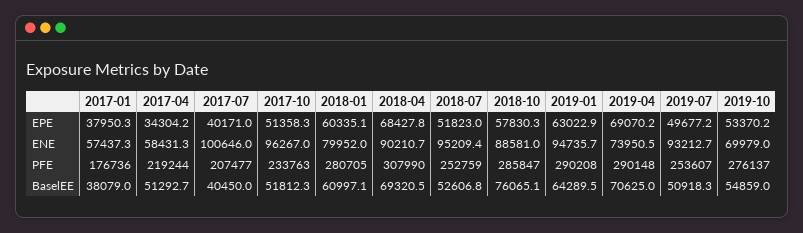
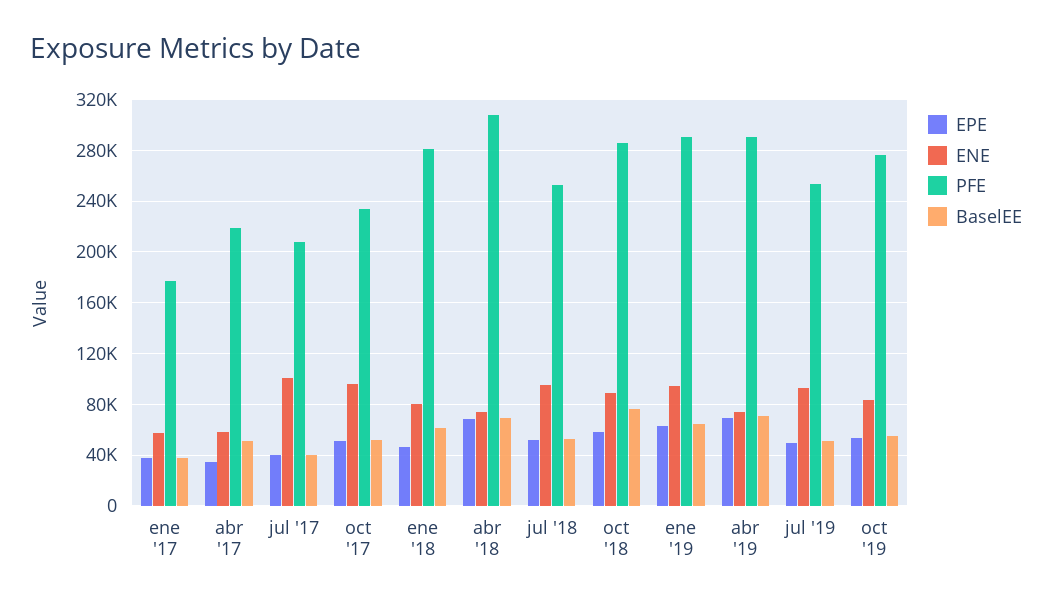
  {
    "EPE": {
      "2017-01": 37950.3,
      "2017-04": 34304.2,
      "2017-07": 40171,
      "2017-10": 51358.3,
-     "2018-01": 60335.1,
+     "2018-01": 45000,
      "2018-04": 68427.8,
      "2018-07": 51823,
      "2018-10": 57830.3,
      "2019-01": 63022.9,
      "2019-04": 69070.2,
      "2019-07": 49677.2,
      "2019-10": 53370.2
    },
    "ENE": {
      "2017-01": 57437.3,
      "2017-04": 58431.3,
      "2017-07": 100646,
      "2017-10": 96267,
      "2018-01": 79952,
-     "2018-04": 90210.7,
+     "2018-04": 75000,
      "2018-07": 95209.4,
      "2018-10": 88581,
      "2019-01": 94735.7,
      "2019-04": 73950.5,
      "2019-07": 93212.7,
-     "2019-10": 69979
+     "2019-10": 85000
    },
    "PFE": {
      "2017-01": 176736,
      "2017-04": 219244,
      "2017-07": 207477,
      "2017-10": 233763,
      "2018-01": 280705,
      "2018-04": 307990,
      "2018-07": 252759,
      "2018-10": 285847,
      "2019-01": 290208,
      "2019-04": 290148,
      "2019-07": 253607,
      "2019-10": 276137
    },
    "BaselEE": {
      "2017-01": 38079,
      "2017-04": 51292.7,
      "2017-07": 40450,
      "2017-10": 51812.3,
      "2018-01": 60997.1,
      "2018-04": 69320.5,
      "2018-07": 52606.8,
      "2018-10": 76065.1,
      "2019-01": 64289.5,
      "2019-04": 70625,
      "2019-07": 50918.3,
      "2019-10": 54859
    }
  }

